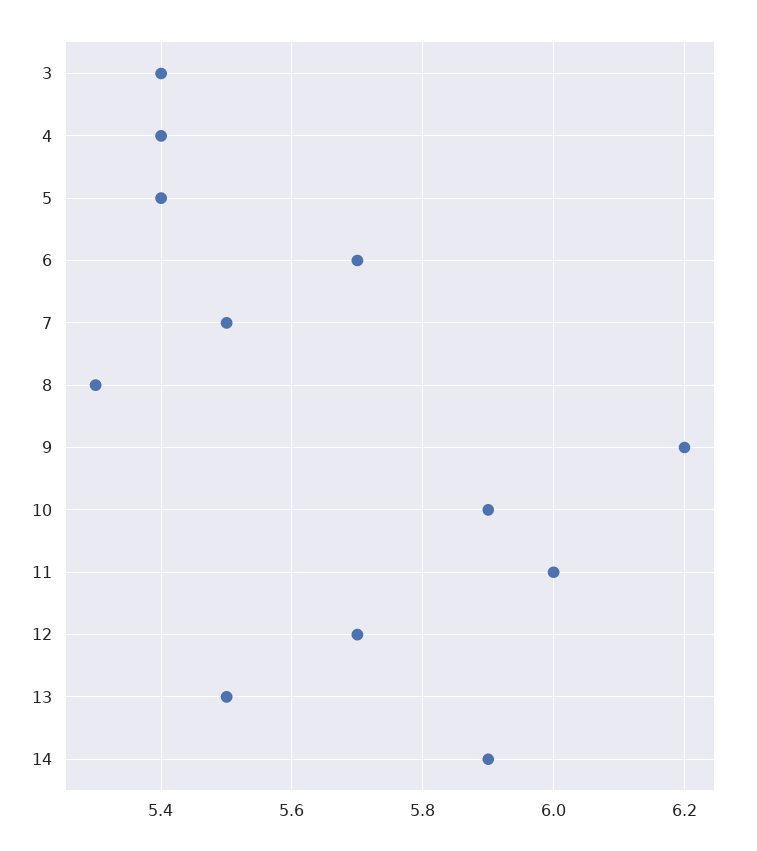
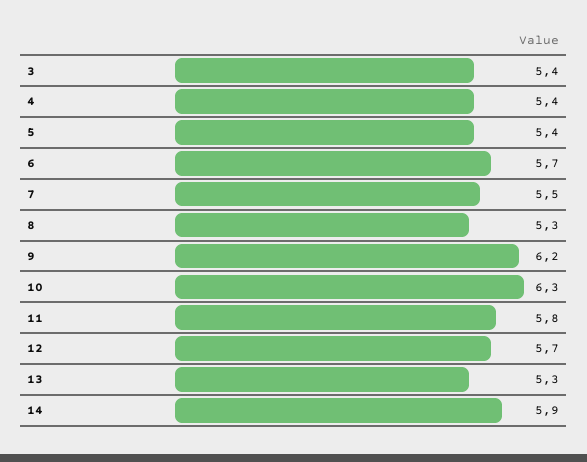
  {
    "3": 5.4,
    "4": 5.4,
    "5": 5.4,
    "6": 5.7,
    "7": 5.5,
    "8": 5.3,
    "9": 6.2,
-   "10": 5.9,
+   "10": 6.3,
-   "11": 6,
+   "11": 5.8,
    "12": 5.7,
-   "13": 5.5,
+   "13": 5.3,
    "14": 5.9
  }

